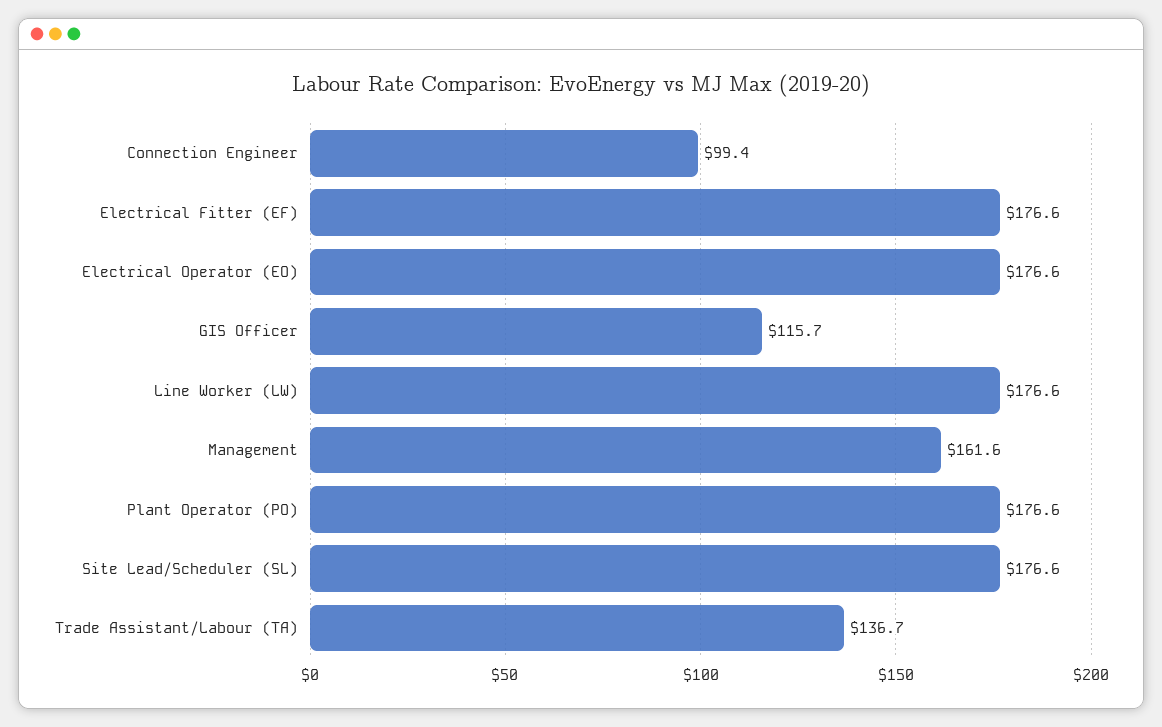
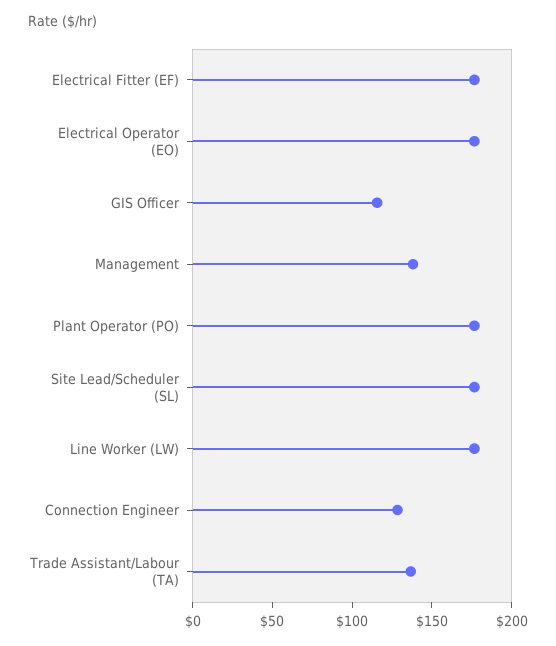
  {
-   "Connection Engineer": 99.4,
+   "Connection Engineer": 130,
    "Electrical Fitter (EF)": 176.6,
    "Electrical Operator (EO)": 176.6,
    "GIS Officer": 115.7,
    "Line Worker (LW)": 176.6,
-   "Management": 161.6,
+   "Management": 140,
    "Plant Operator (PO)": 176.6,
    "Site Lead/Scheduler (SL)": 176.6,
    "Trade Assistant/Labour (TA)": 136.7
  }

